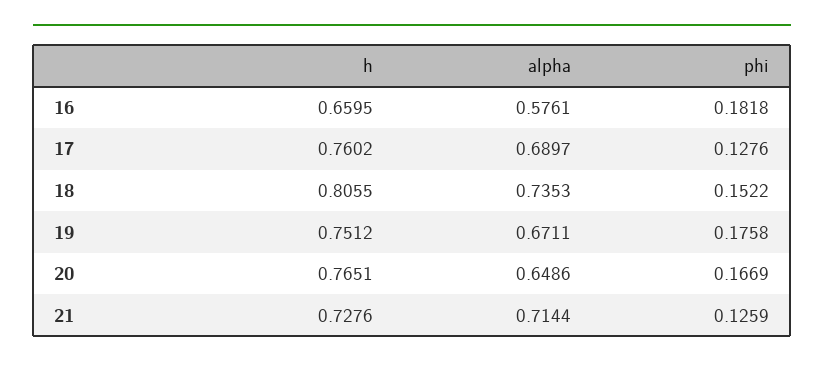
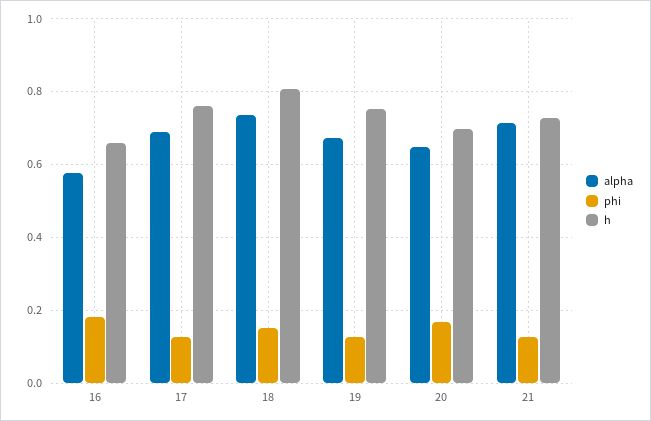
  {
    "h": {
      "16": 0.6595,
      "17": 0.7602,
      "18": 0.8055,
      "19": 0.7512,
-     "20": 0.7651,
+     "20": 0.7,
      "21": 0.7276
    },
    "alpha": {
      "16": 0.5761,
      "17": 0.6897,
      "18": 0.7353,
      "19": 0.6711,
      "20": 0.6486,
      "21": 0.7144
    },
    "phi": {
      "16": 0.1818,
      "17": 0.1276,
      "18": 0.1522,
-     "19": 0.1758,
+     "19": 0.12,
      "20": 0.1669,
      "21": 0.1259
    }
  }

